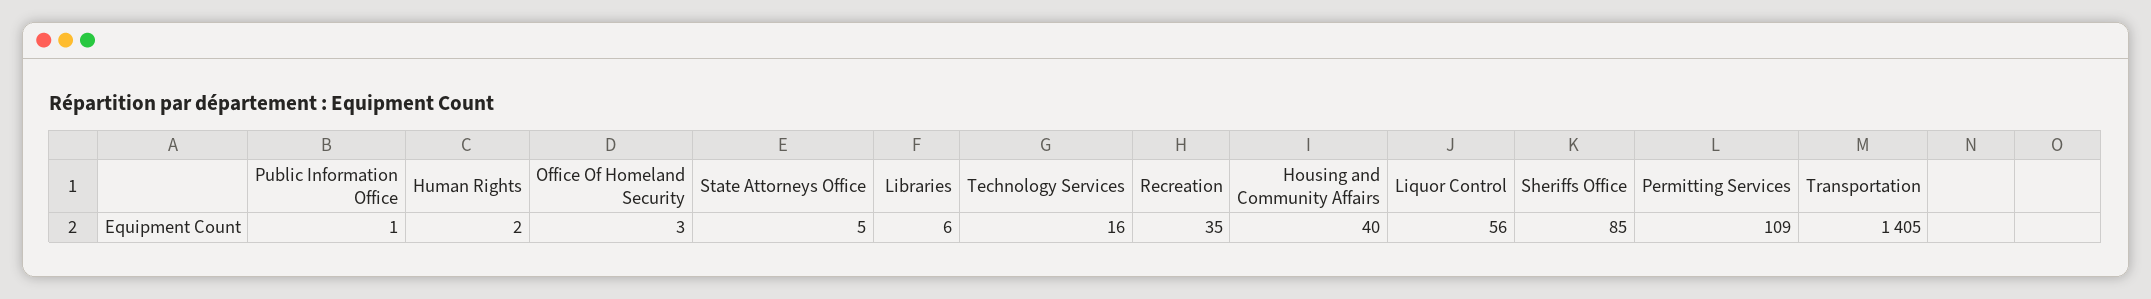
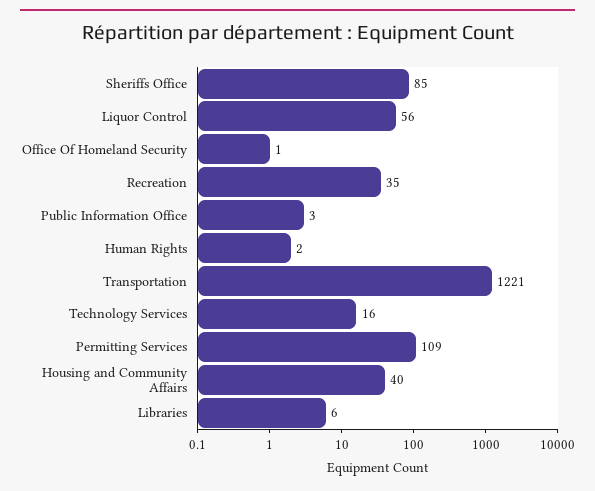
  {
-   "Public Information Office": 1,
+   "Public Information Office": 3,
    "Human Rights": 2,
-   "Office Of Homeland Security": 3,
+   "Office Of Homeland Security": 1,
-   "State Attorneys Office": 5,
    "Libraries": 6,
    "Technology Services": 16,
    "Recreation": 35,
    "Housing and Community Affairs": 40,
    "Liquor Control": 56,
    "Sheriffs Office": 85,
    "Permitting Services": 109,
-   "Transportation": 1405
+   "Transportation": 1221
  }

